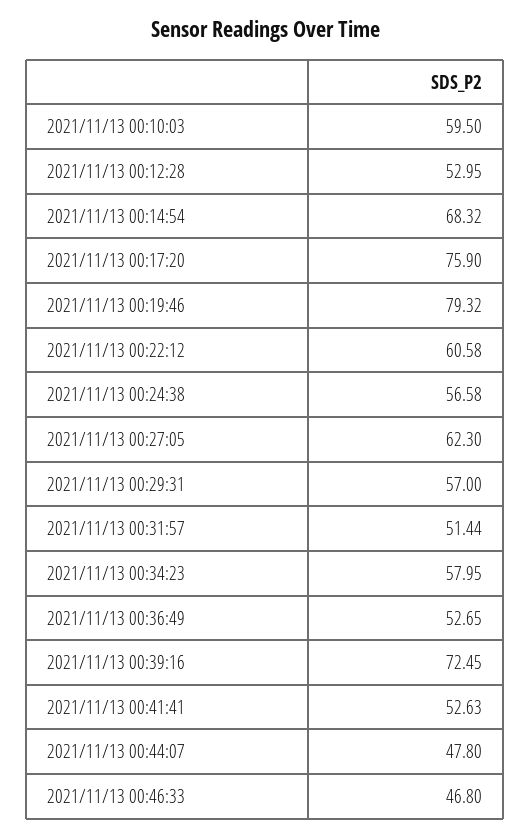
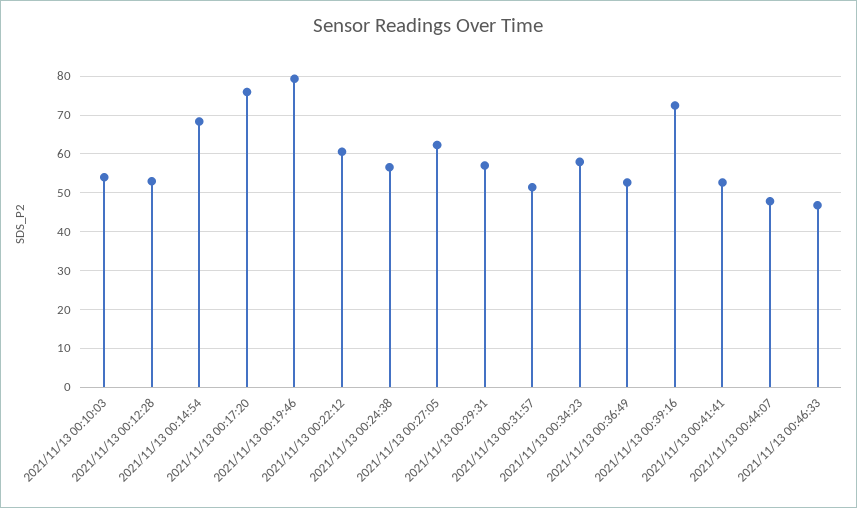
  {
-   "2021/11/13 00:10:03": 59.5,
+   "2021/11/13 00:10:03": 54,
    "2021/11/13 00:12:28": 52.95,
    "2021/11/13 00:14:54": 68.32,
    "2021/11/13 00:17:20": 75.9,
    "2021/11/13 00:19:46": 79.32,
    "2021/11/13 00:22:12": 60.58,
    "2021/11/13 00:24:38": 56.58,
    "2021/11/13 00:27:05": 62.3,
    "2021/11/13 00:29:31": 57,
    "2021/11/13 00:31:57": 51.44,
    "2021/11/13 00:34:23": 57.95,
    "2021/11/13 00:36:49": 52.65,
    "2021/11/13 00:39:16": 72.45,
    "2021/11/13 00:41:41": 52.63,
    "2021/11/13 00:44:07": 47.8,
    "2021/11/13 00:46:33": 46.8
  }

